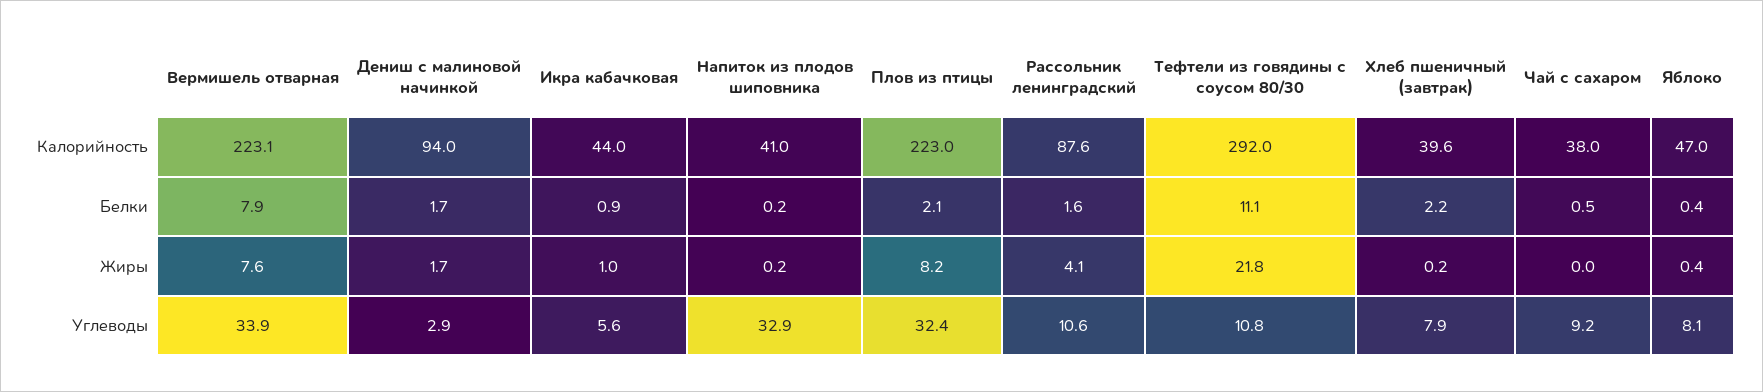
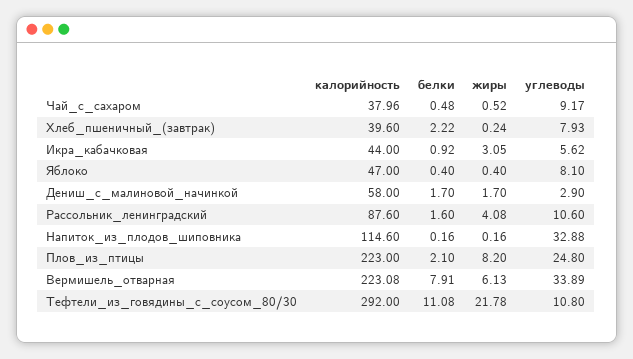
  {
    "Вермишель отварная": {
      "Калорийность": 223.08,
      "Белки": 7.91,
-     "Жиры": 7.6,
+     "Жиры": 6.13,
      "Углеводы": 33.89
    },
    "Дениш с малиновой начинкой": {
-     "Калорийность": 94,
+     "Калорийность": 58,
      "Белки": 1.7,
      "Жиры": 1.7,
      "Углеводы": 2.9
    },
    "Икра кабачковая": {
      "Калорийность": 44,
      "Белки": 0.92,
-     "Жиры": 1,
+     "Жиры": 3.05,
      "Углеводы": 5.62
    },
    "Напиток из плодов шиповника": {
-     "Калорийность": 41,
+     "Калорийность": 114.6,
      "Белки": 0.16,
      "Жиры": 0.16,
      "Углеводы": 32.88
    },
    "Плов из птицы": {
      "Калорийность": 223,
      "Белки": 2.1,
      "Жиры": 8.2,
-     "Углеводы": 32.4
+     "Углеводы": 24.8
    },
    "Рассольник ленинградский": {
      "Калорийность": 87.6,
      "Белки": 1.6,
      "Жиры": 4.08,
      "Углеводы": 10.6
    },
    "Тефтели из говядины с соусом 80/30": {
      "Калорийность": 292,
      "Белки": 11.08,
      "Жиры": 21.78,
      "Углеводы": 10.8
    },
    "Хлеб пшеничный (завтрак)": {
      "Калорийность": 39.6,
      "Белки": 2.22,
      "Жиры": 0.24,
      "Углеводы": 7.93
    },
    "Чай с сахаром": {
      "Калорийность": 37.96,
      "Белки": 0.48,
-     "Жиры": 0,
+     "Жиры": 0.52,
      "Углеводы": 9.17
    },
    "Яблоко": {
      "Калорийность": 47,
      "Белки": 0.4,
      "Жиры": 0.4,
      "Углеводы": 8.1
    }
  }

